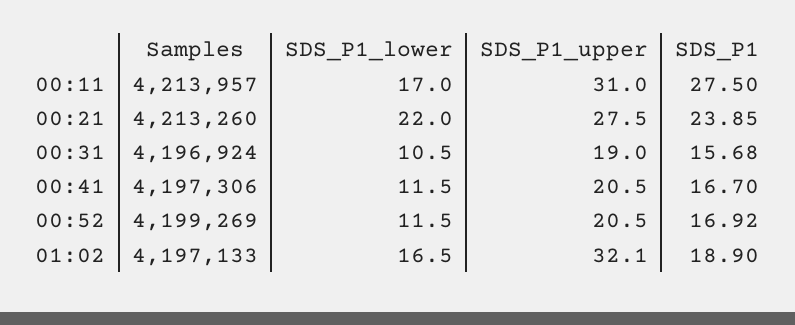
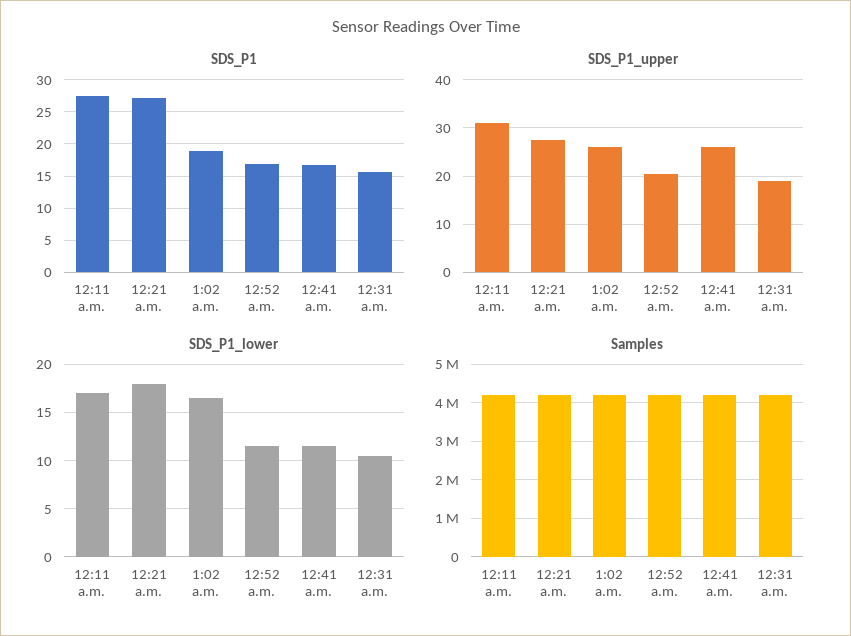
  {
    "Samples": {
      "00:11": 4213957,
      "00:21": 4213260,
      "00:31": 4196924,
      "00:41": 4197306,
      "00:52": 4199269,
      "01:02": 4197133
    },
    "SDS_P1_lower": {
      "00:11": 17,
-     "00:21": 22,
+     "00:21": 18,
      "00:31": 10.5,
      "00:41": 11.5,
      "00:52": 11.5,
      "01:02": 16.5
    },
    "SDS_P1_upper": {
      "00:11": 31,
      "00:21": 27.5,
      "00:31": 19,
-     "00:41": 20.5,
+     "00:41": 26,
      "00:52": 20.5,
-     "01:02": 32.1
+     "01:02": 26
    },
    "SDS_P1": {
      "00:11": 27.5,
-     "00:21": 23.85,
+     "00:21": 27,
      "00:31": 15.68,
      "00:41": 16.7,
      "00:52": 16.92,
      "01:02": 18.9
    }
  }

